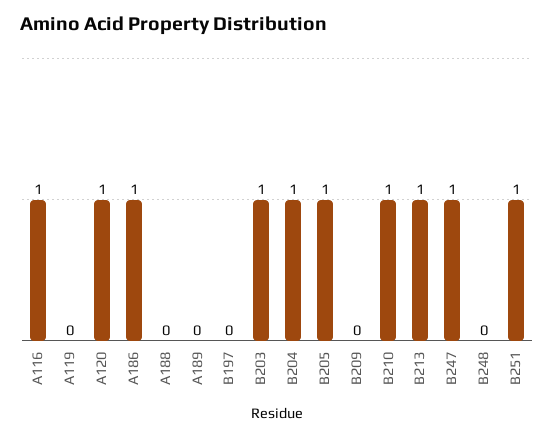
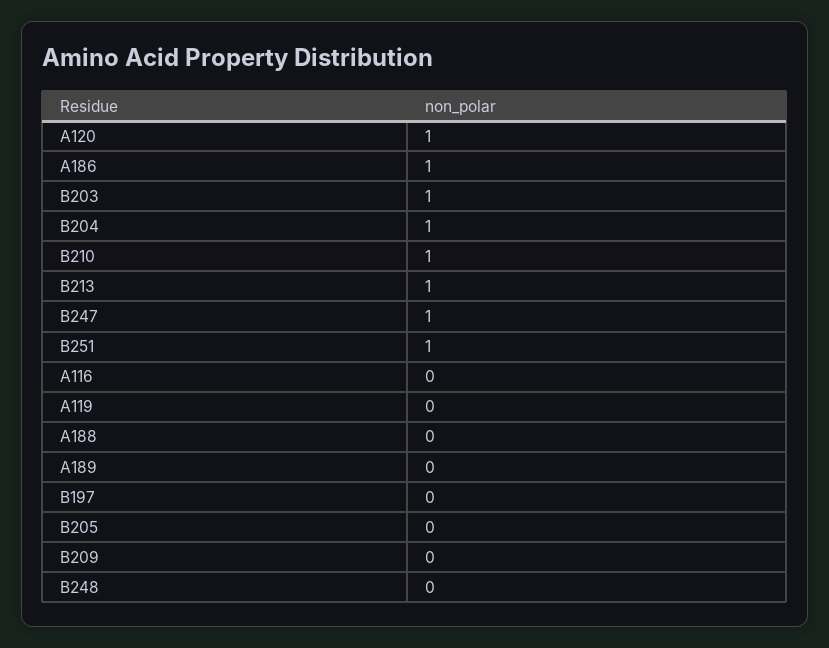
  {
-   "A116": 1,
+   "A116": 0,
    "A119": 0,
    "A120": 1,
    "A186": 1,
    "A188": 0,
    "A189": 0,
    "B197": 0,
    "B203": 1,
    "B204": 1,
-   "B205": 1,
+   "B205": 0,
    "B209": 0,
    "B210": 1,
    "B213": 1,
    "B247": 1,
    "B248": 0,
    "B251": 1
  }

